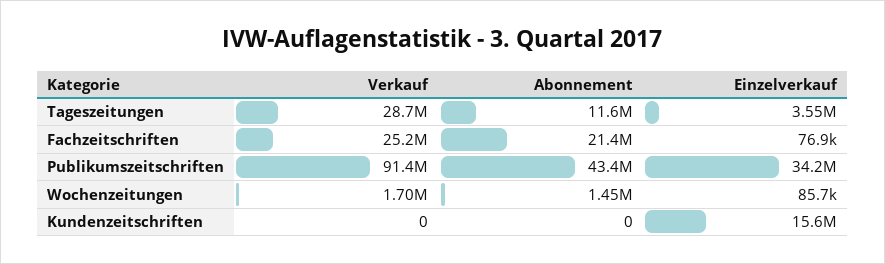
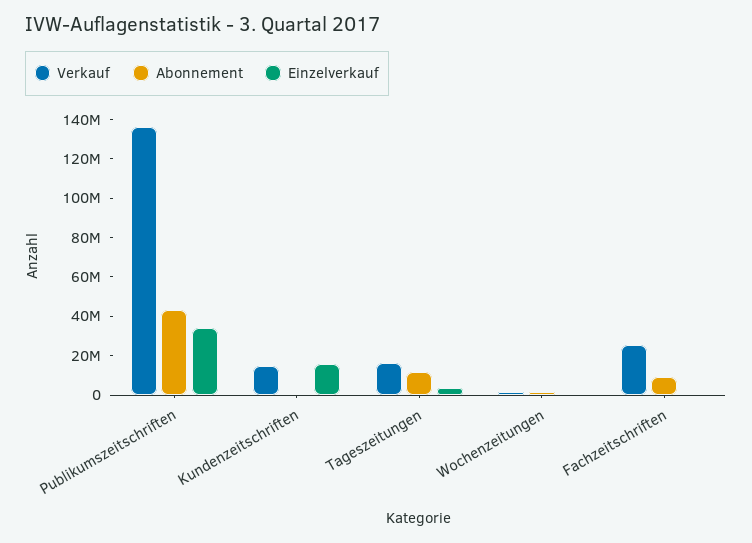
  {
    "Verkauf": {
-     "Tageszeitungen": 28700000,
+     "Tageszeitungen": 15000000,
      "Fachzeitschriften": 25200000,
-     "Publikumszeitschriften": 91400000,
+     "Publikumszeitschriften": 135000000,
      "Wochenzeitungen": 1700000,
-     "Kundenzeitschriften": 0
+     "Kundenzeitschriften": 15000000
    },
    "Abonnement": {
      "Tageszeitungen": 11600000,
-     "Fachzeitschriften": 21400000,
+     "Fachzeitschriften": 10000000,
      "Publikumszeitschriften": 43400000,
      "Wochenzeitungen": 1450000,
      "Kundenzeitschriften": 0
    },
    "Einzelverkauf": {
      "Tageszeitungen": 3550000,
      "Fachzeitschriften": 76900,
      "Publikumszeitschriften": 34200000,
      "Wochenzeitungen": 85700,
      "Kundenzeitschriften": 15600000
    }
  }

